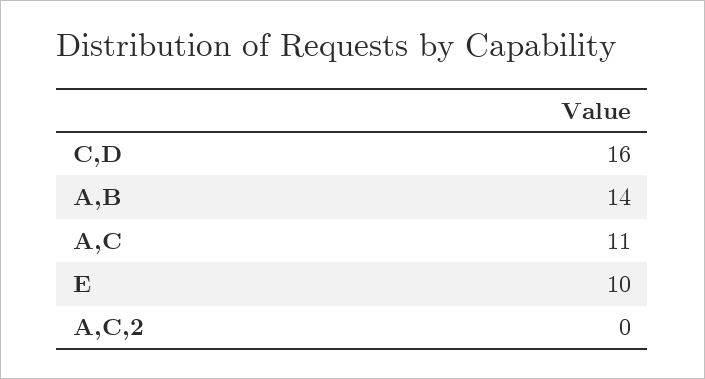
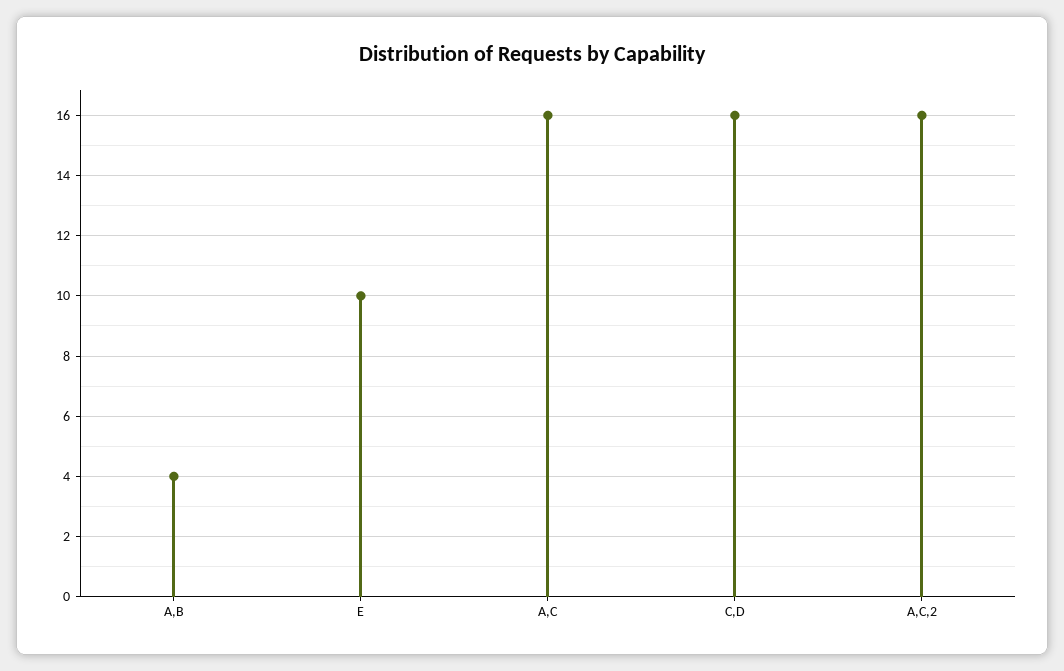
  {
    "C,D": 16,
-   "A,B": 14,
+   "A,B": 4,
-   "A,C": 11,
+   "A,C": 16,
    "E": 10,
-   "A,C,2": 0
+   "A,C,2": 16
  }

